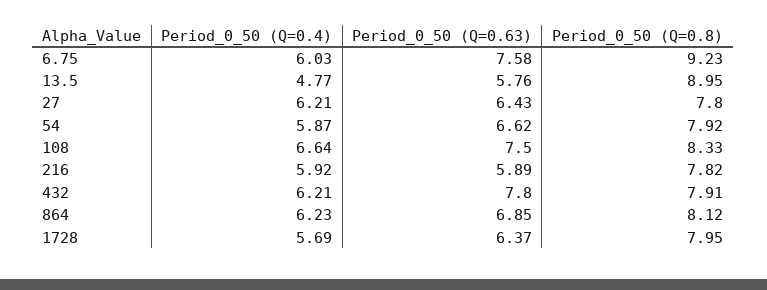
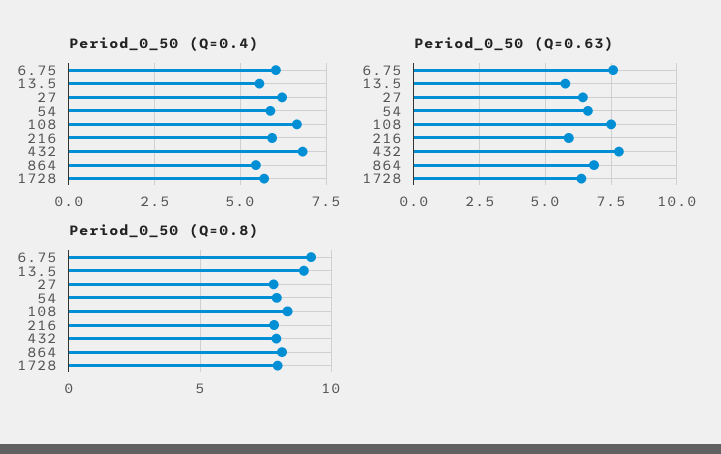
  {
    "Period_0_50 (Q=0.4)": {
      "6.75": 6.03,
-     "13.5": 4.77,
+     "13.5": 5.5,
      "27": 6.21,
      "54": 5.87,
      "108": 6.64,
      "216": 5.92,
-     "432": 6.21,
+     "432": 6.75,
-     "864": 6.23,
+     "864": 5.5,
      "1728": 5.69
    },
    "Period_0_50 (Q=0.63)": {
      "6.75": 7.58,
      "13.5": 5.76,
      "27": 6.43,
      "54": 6.62,
      "108": 7.5,
      "216": 5.89,
      "432": 7.8,
      "864": 6.85,
      "1728": 6.37
    },
    "Period_0_50 (Q=0.8)": {
      "6.75": 9.23,
      "13.5": 8.95,
      "27": 7.8,
      "54": 7.92,
      "108": 8.33,
      "216": 7.82,
      "432": 7.91,
      "864": 8.12,
      "1728": 7.95
    }
  }

